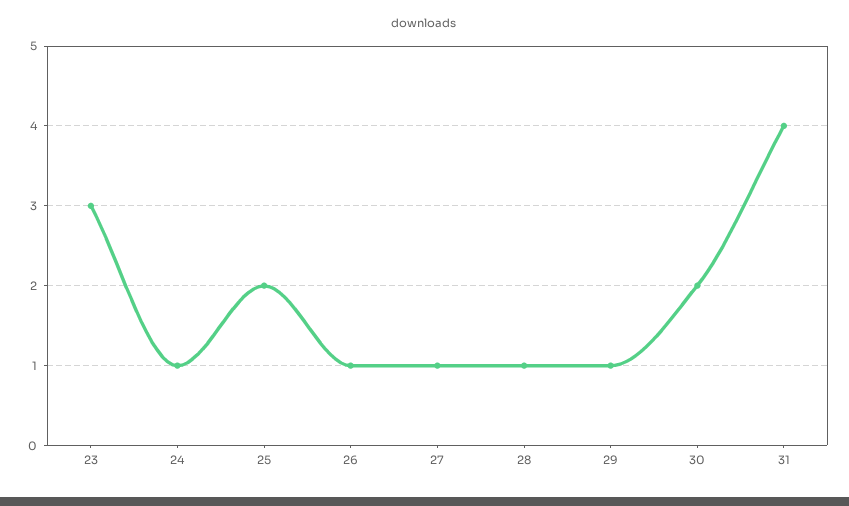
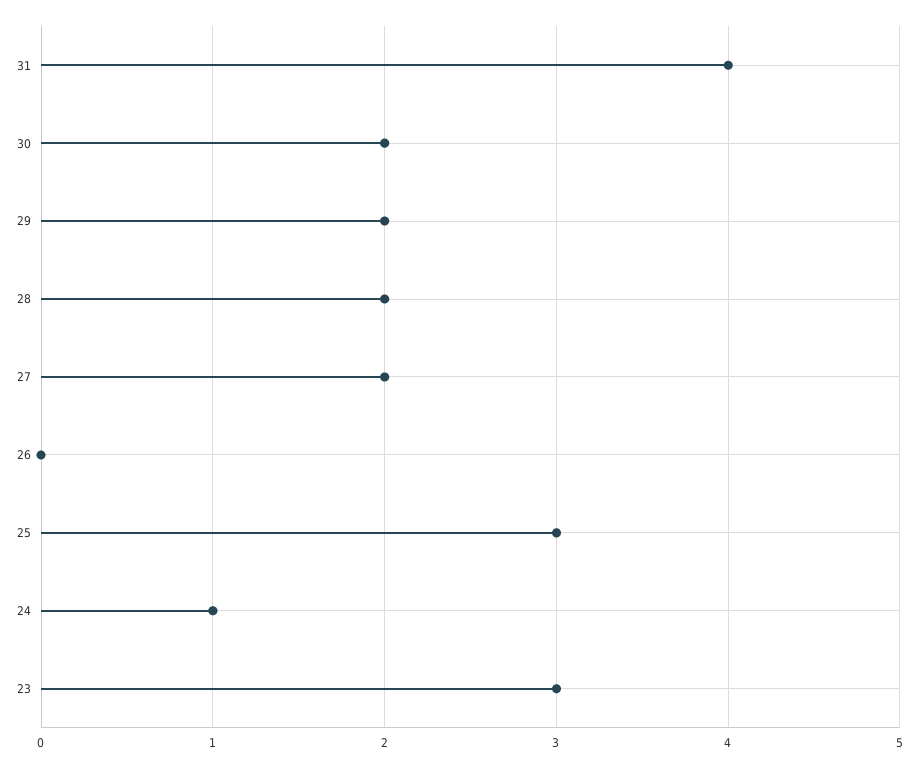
  {
    "23": 3,
    "24": 1,
-   "25": 2,
+   "25": 3,
-   "26": 1,
+   "26": 0,
-   "27": 1,
+   "27": 2,
-   "28": 1,
+   "28": 2,
-   "29": 1,
+   "29": 2,
    "30": 2,
    "31": 4
  }

